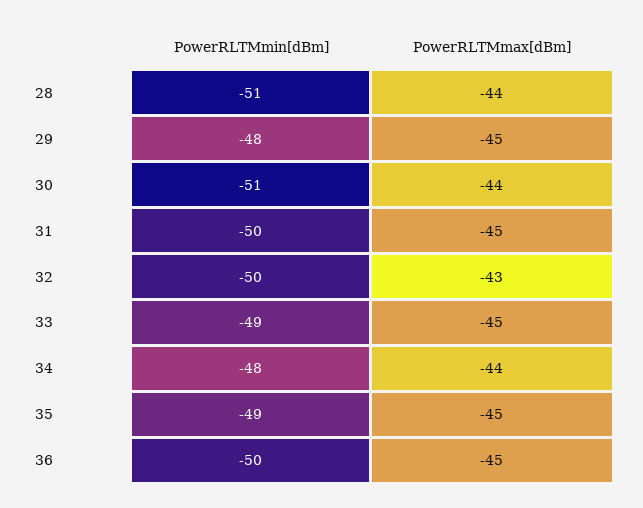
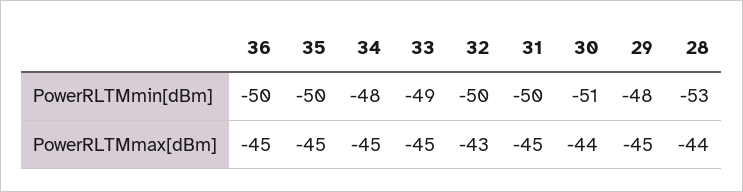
  {
    "PowerRLTMmin[dBm]": {
-     "28": -51,
+     "28": -53,
      "29": -48,
      "30": -51,
      "31": -50,
      "32": -50,
      "33": -49,
      "34": -48,
-     "35": -49,
+     "35": -50,
      "36": -50
    },
    "PowerRLTMmax[dBm]": {
      "28": -44,
      "29": -45,
      "30": -44,
      "31": -45,
      "32": -43,
      "33": -45,
-     "34": -44,
+     "34": -45,
      "35": -45,
      "36": -45
    }
  }

